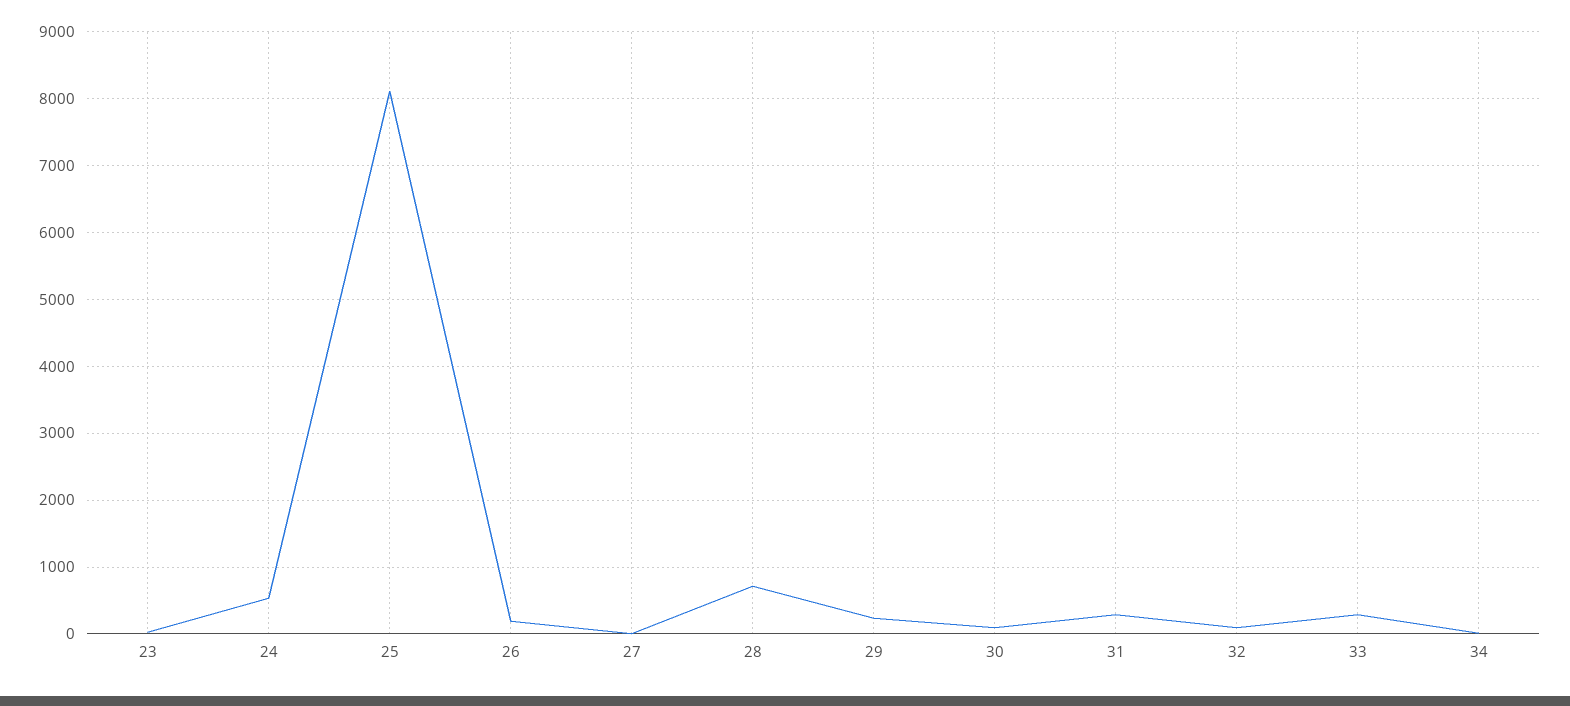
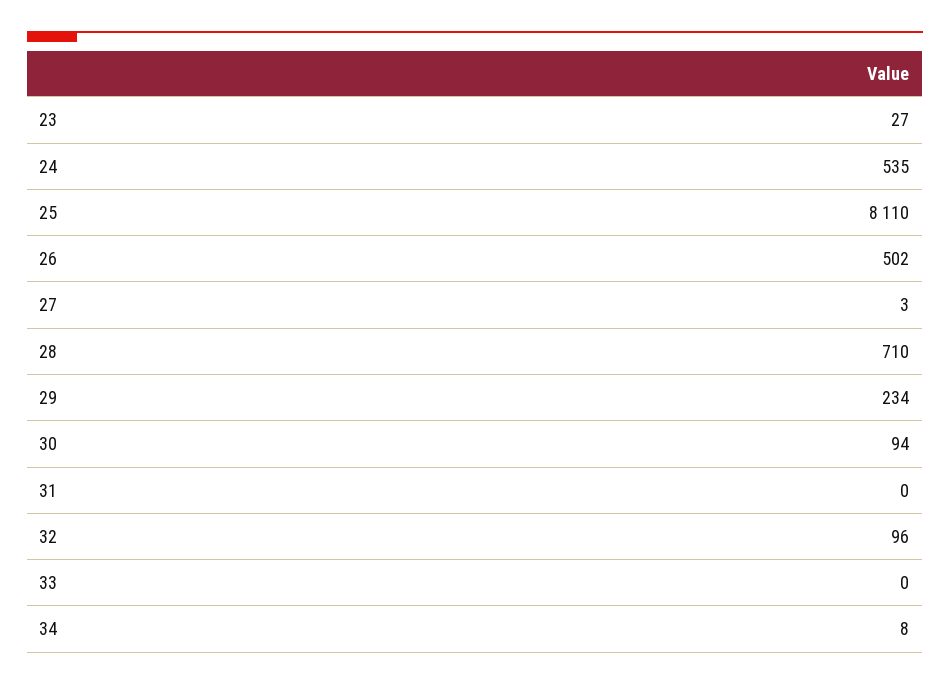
  {
    "23": 27,
    "24": 535,
    "25": 8110,
-   "26": 200,
+   "26": 502,
    "27": 3,
    "28": 710,
    "29": 234,
    "30": 94,
-   "31": 300,
+   "31": 0,
    "32": 96,
-   "33": 300,
+   "33": 0,
    "34": 8
  }

